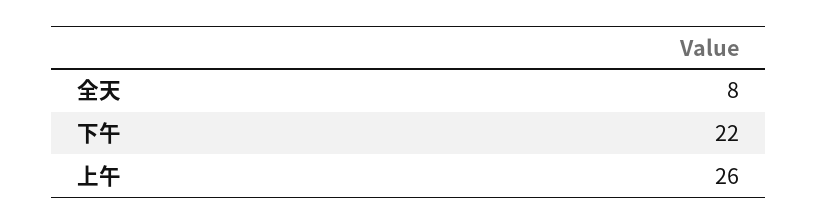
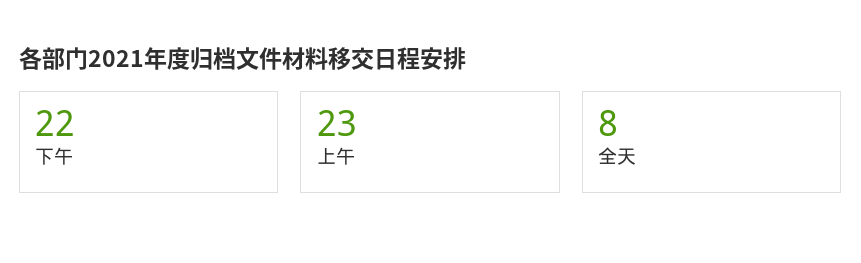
  {
    "全天": 8,
    "下午": 22,
-   "上午": 26
+   "上午": 23
  }

